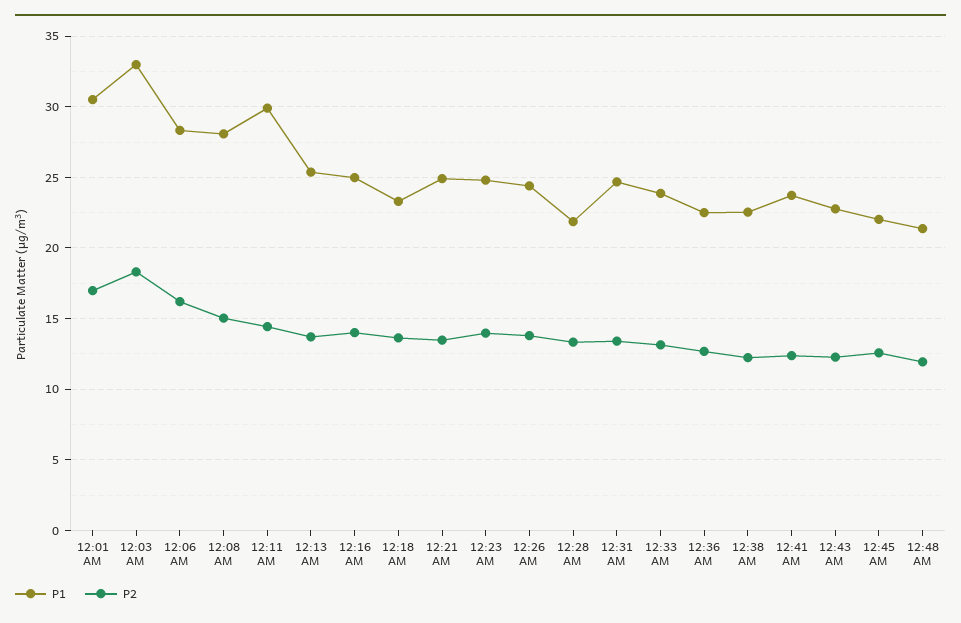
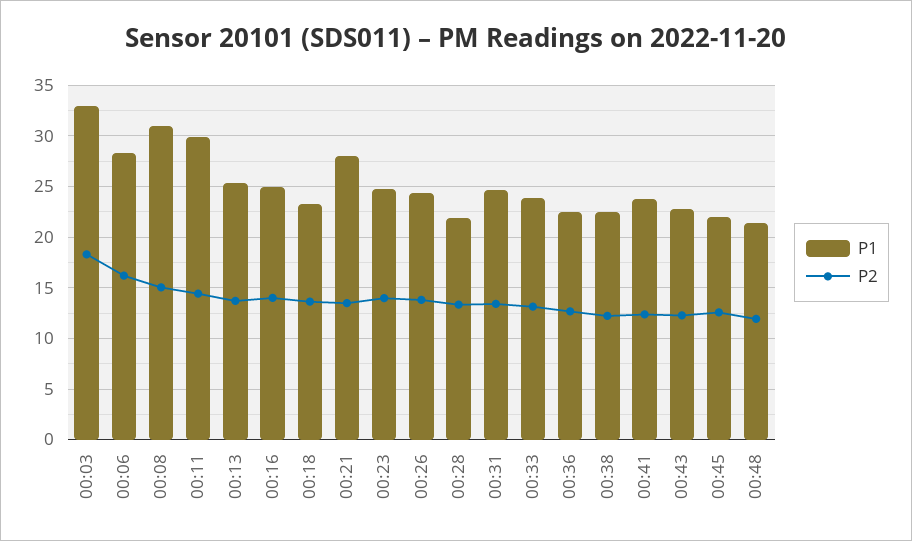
  {
    "P1": {
-     "12:01 AM": 30.5,
      "12:03 AM": 33,
      "12:06 AM": 28.5,
-     "12:08 AM": 28,
+     "12:08 AM": 31,
      "12:11 AM": 30,
      "12:13 AM": 25.5,
      "12:16 AM": 25,
      "12:18 AM": 23.5,
-     "12:21 AM": 25,
+     "12:21 AM": 28,
      "12:23 AM": 25,
      "12:26 AM": 24.5,
      "12:28 AM": 22,
      "12:31 AM": 24.5,
      "12:33 AM": 24,
      "12:36 AM": 22.5,
      "12:38 AM": 22.5,
      "12:41 AM": 23.5,
      "12:43 AM": 23,
      "12:45 AM": 22,
      "12:48 AM": 21.5
    },
    "P2": {
-     "12:01 AM": 17,
      "12:03 AM": 18.5,
      "12:06 AM": 16,
      "12:08 AM": 15,
      "12:11 AM": 14.5,
      "12:13 AM": 13.5,
      "12:16 AM": 14,
      "12:18 AM": 13.5,
      "12:21 AM": 13.5,
      "12:23 AM": 14,
      "12:26 AM": 14,
      "12:28 AM": 13.5,
      "12:31 AM": 13.5,
      "12:33 AM": 13,
      "12:36 AM": 12.5,
      "12:38 AM": 12,
      "12:41 AM": 12.5,
      "12:43 AM": 12.5,
      "12:45 AM": 12.5,
      "12:48 AM": 12
    }
  }

